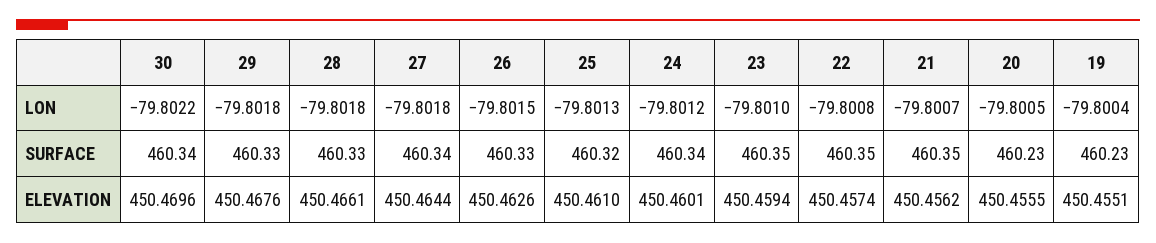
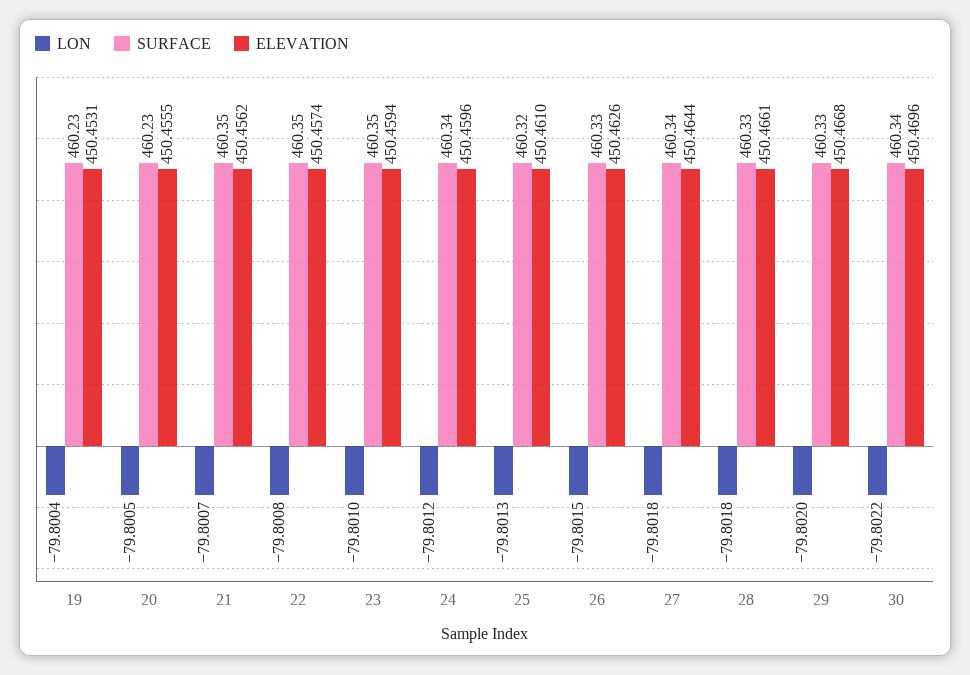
  {
    "LON": {
      "30": -79.8022,
-     "29": -79.8018,
+     "29": -79.802,
      "28": -79.8018,
      "27": -79.8018,
      "26": -79.8015,
      "25": -79.8013,
      "24": -79.8012,
      "23": -79.801,
      "22": -79.8008,
      "21": -79.8007,
      "20": -79.8005,
      "19": -79.8004
    },
    "SURFACE": {
      "30": 460.34,
      "29": 460.33,
      "28": 460.33,
      "27": 460.34,
      "26": 460.33,
      "25": 460.32,
      "24": 460.34,
      "23": 460.35,
      "22": 460.35,
      "21": 460.35,
      "20": 460.23,
      "19": 460.23
    },
    "ELEVATION": {
      "30": 450.4696,
-     "29": 450.4676,
+     "29": 450.4668,
      "28": 450.4661,
      "27": 450.4644,
      "26": 450.4626,
      "25": 450.461,
-     "24": 450.4601,
+     "24": 450.4596,
      "23": 450.4594,
      "22": 450.4574,
      "21": 450.4562,
      "20": 450.4555,
-     "19": 450.4551
+     "19": 450.4531
    }
  }

